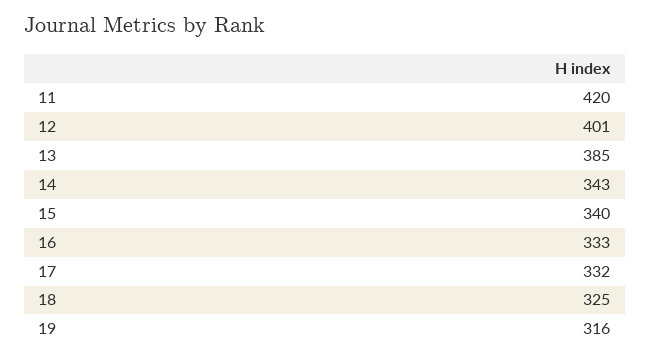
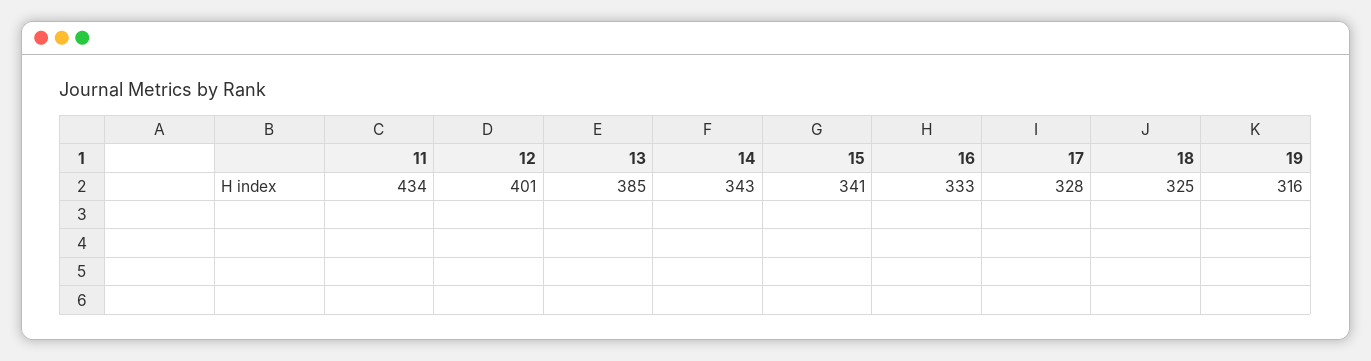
  {
-   "11": 420,
+   "11": 434,
    "12": 401,
    "13": 385,
    "14": 343,
-   "15": 340,
+   "15": 341,
    "16": 333,
-   "17": 332,
+   "17": 328,
    "18": 325,
    "19": 316
  }

